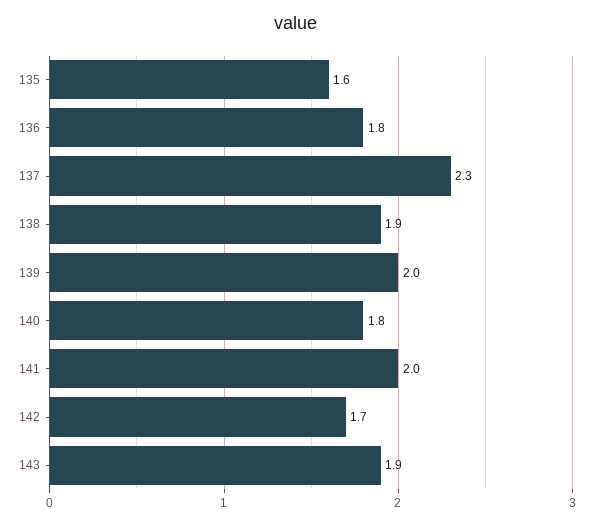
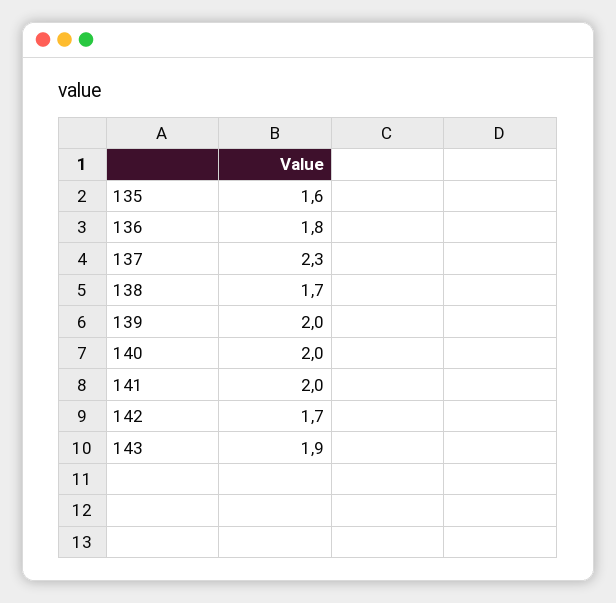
  {
    "135": 1.6,
    "136": 1.8,
    "137": 2.3,
-   "138": 1.9,
+   "138": 1.7,
    "139": 2,
-   "140": 1.8,
+   "140": 2,
    "141": 2,
    "142": 1.7,
    "143": 1.9
  }

